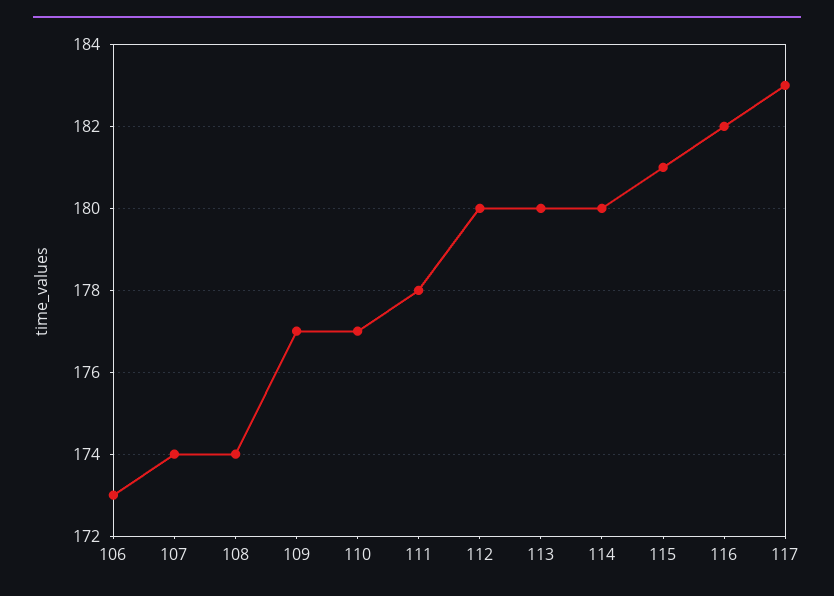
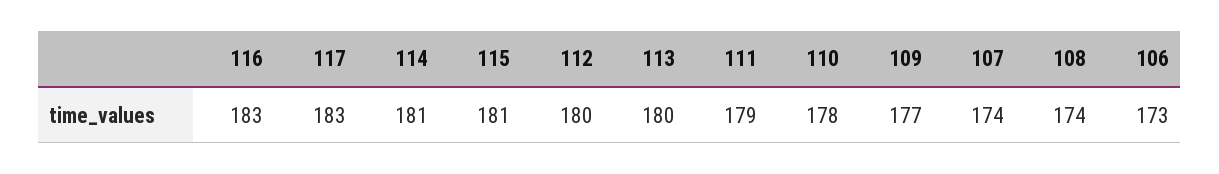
  {
    "106": 173,
    "107": 174,
    "108": 174,
    "109": 177,
-   "110": 177,
+   "110": 178,
-   "111": 178,
+   "111": 179,
    "112": 180,
    "113": 180,
-   "114": 180,
+   "114": 181,
    "115": 181,
-   "116": 182,
+   "116": 183,
    "117": 183
  }

